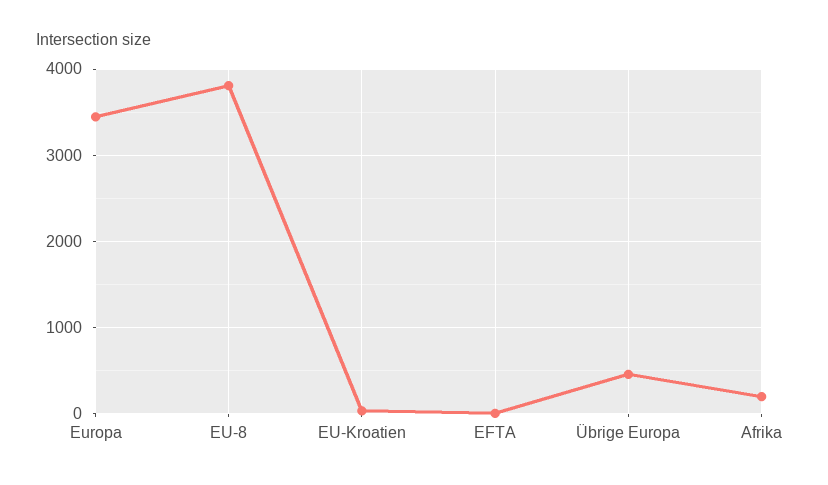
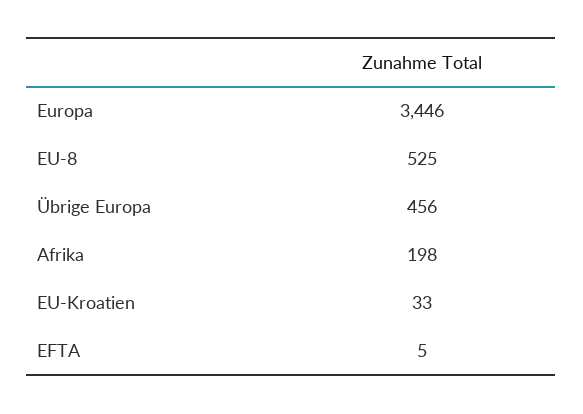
  {
    "Europa": 3446,
-   "EU-8": 3800,
+   "EU-8": 525,
    "EU-Kroatien": 33,
    "EFTA": 5,
    "Übrige Europa": 456,
    "Afrika": 198
  }

